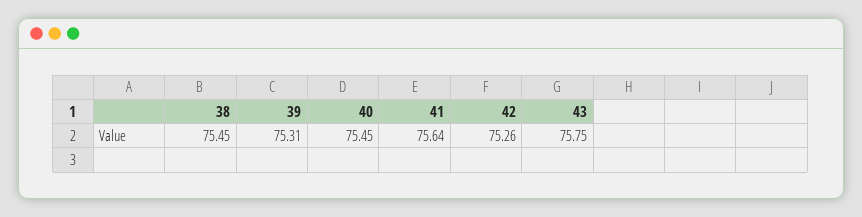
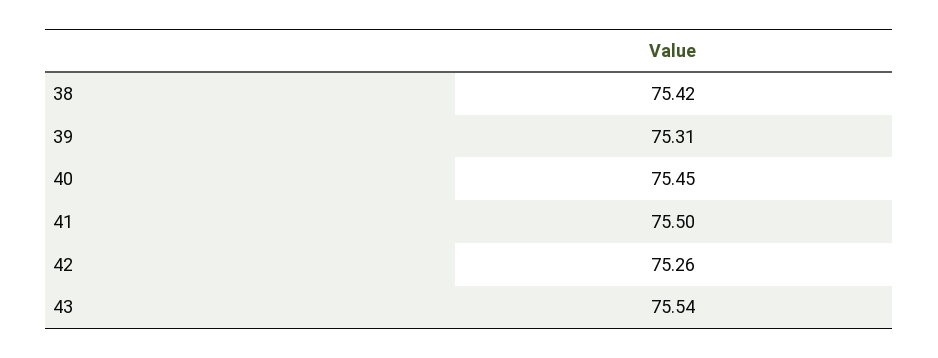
  {
-   "38": 75.45,
+   "38": 75.42,
    "39": 75.31,
    "40": 75.45,
-   "41": 75.64,
+   "41": 75.5,
    "42": 75.26,
-   "43": 75.75
+   "43": 75.54
  }

